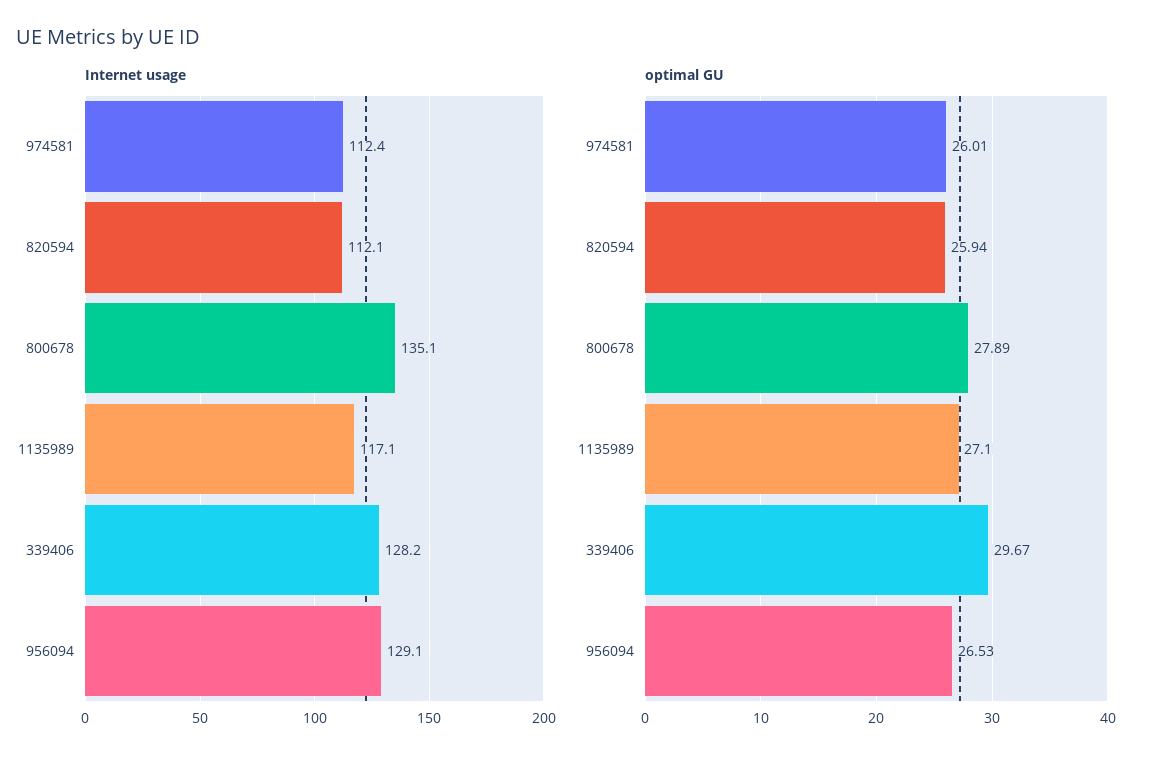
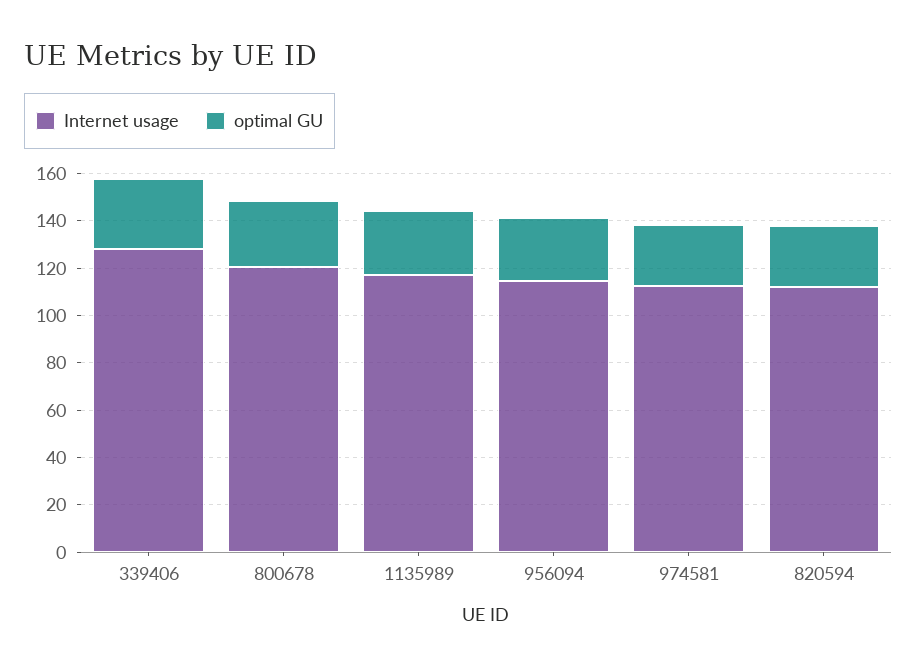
  {
    "Internet usage": {
      "974581": 112.4,
      "820594": 112.1,
-     "800678": 135.1,
+     "800678": 120,
      "1135989": 117.1,
      "339406": 128.2,
-     "956094": 129.1
+     "956094": 115
    },
    "optimal GU": {
      "974581": 26.01,
      "820594": 25.94,
      "800678": 27.89,
      "1135989": 27.1,
      "339406": 29.67,
      "956094": 26.53
    }
  }

